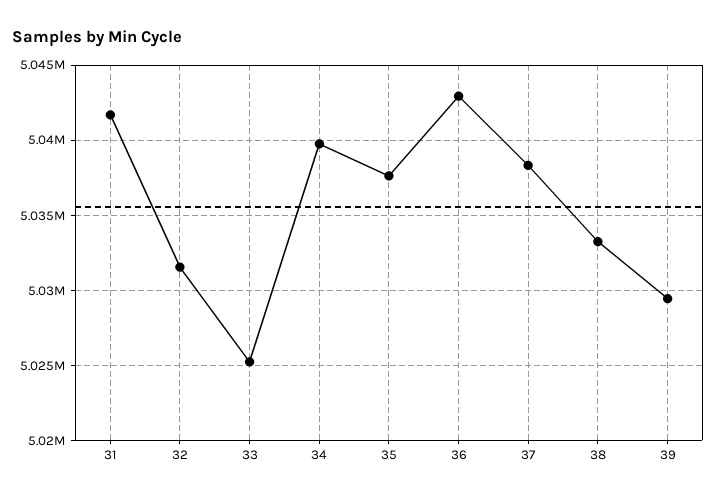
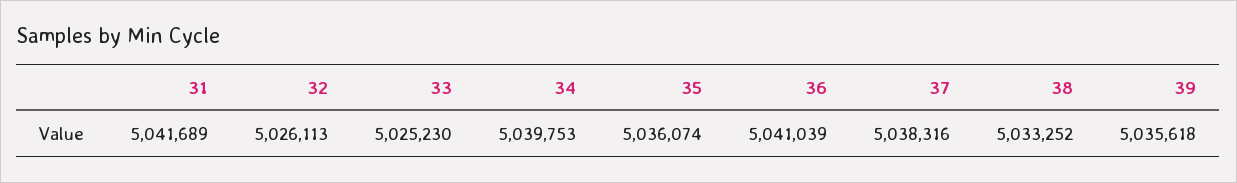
  {
    "31": 5041689,
-   "32": 5031500,
+   "32": 5026113,
    "33": 5025230,
    "34": 5039753,
-   "35": 5037500,
+   "35": 5036074,
-   "36": 5043000,
+   "36": 5041039,
    "37": 5038316,
    "38": 5033252,
-   "39": 5029500
+   "39": 5035618
  }

